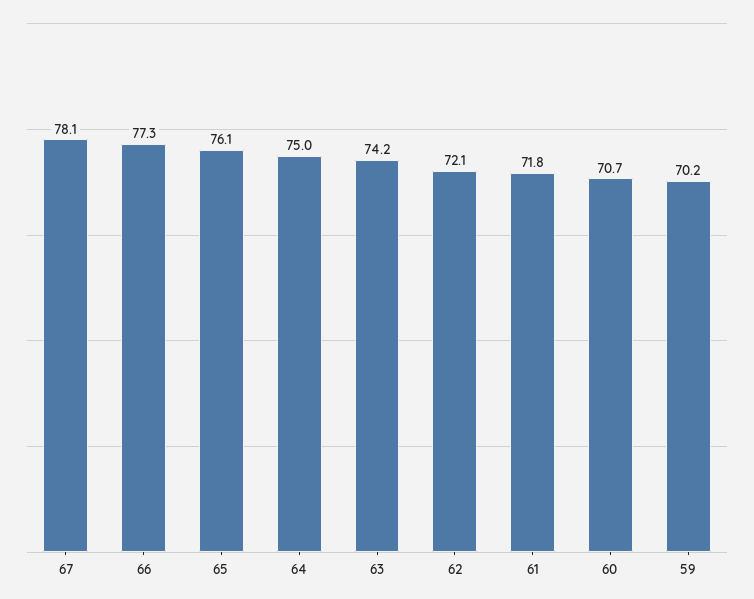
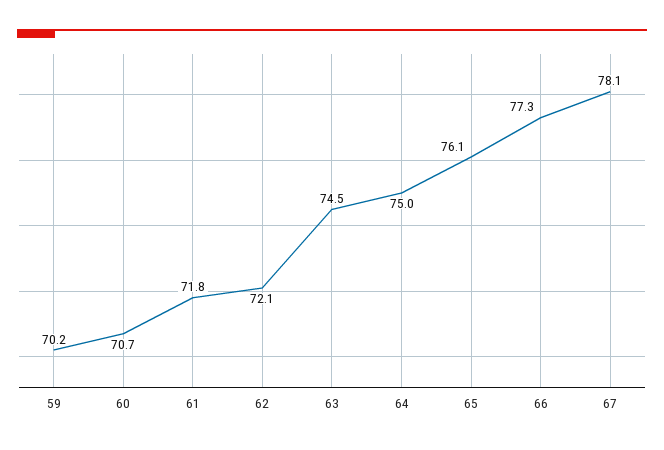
  {
    "67": 78.1,
    "66": 77.3,
    "65": 76.1,
    "64": 75,
-   "63": 74.2,
+   "63": 74.5,
    "62": 72.1,
    "61": 71.8,
    "60": 70.7,
    "59": 70.2
  }

